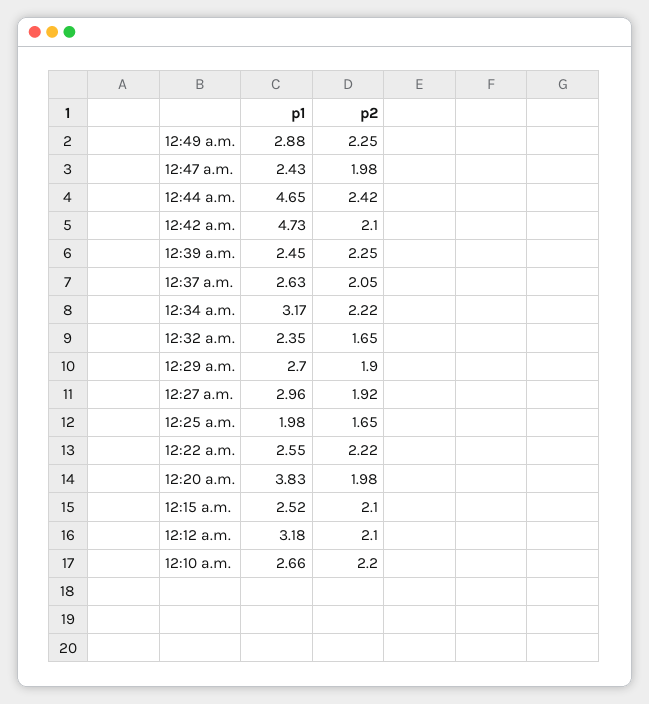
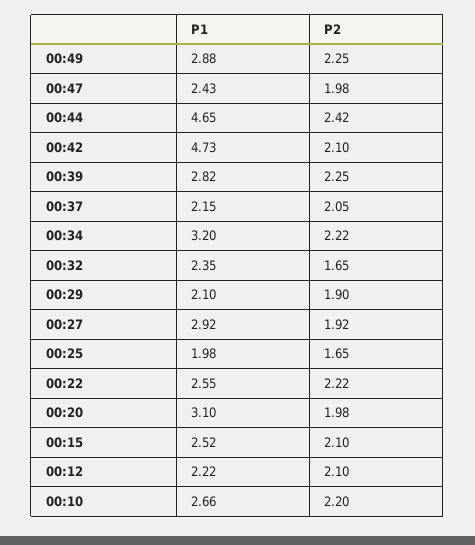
  {
    "p1": {
      "12:49 a.m.": 2.88,
      "12:47 a.m.": 2.43,
      "12:44 a.m.": 4.65,
      "12:42 a.m.": 4.73,
-     "12:39 a.m.": 2.45,
+     "12:39 a.m.": 2.82,
-     "12:37 a.m.": 2.63,
+     "12:37 a.m.": 2.15,
-     "12:34 a.m.": 3.17,
+     "12:34 a.m.": 3.2,
      "12:32 a.m.": 2.35,
-     "12:29 a.m.": 2.7,
+     "12:29 a.m.": 2.1,
-     "12:27 a.m.": 2.96,
+     "12:27 a.m.": 2.92,
      "12:25 a.m.": 1.98,
      "12:22 a.m.": 2.55,
-     "12:20 a.m.": 3.83,
+     "12:20 a.m.": 3.1,
      "12:15 a.m.": 2.52,
-     "12:12 a.m.": 3.18,
+     "12:12 a.m.": 2.22,
      "12:10 a.m.": 2.66
    },
    "p2": {
      "12:49 a.m.": 2.25,
      "12:47 a.m.": 1.98,
      "12:44 a.m.": 2.42,
      "12:42 a.m.": 2.1,
      "12:39 a.m.": 2.25,
      "12:37 a.m.": 2.05,
      "12:34 a.m.": 2.22,
      "12:32 a.m.": 1.65,
      "12:29 a.m.": 1.9,
      "12:27 a.m.": 1.92,
      "12:25 a.m.": 1.65,
      "12:22 a.m.": 2.22,
      "12:20 a.m.": 1.98,
      "12:15 a.m.": 2.1,
      "12:12 a.m.": 2.1,
      "12:10 a.m.": 2.2
    }
  }

